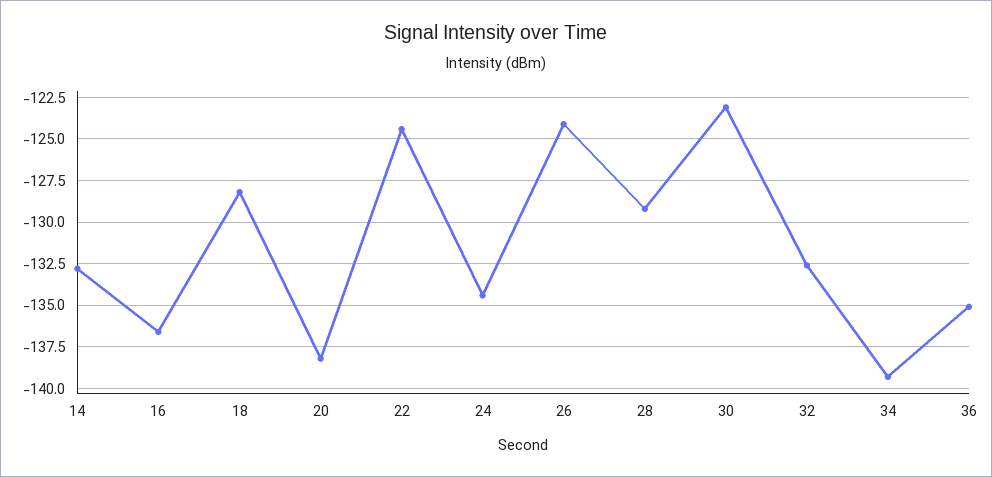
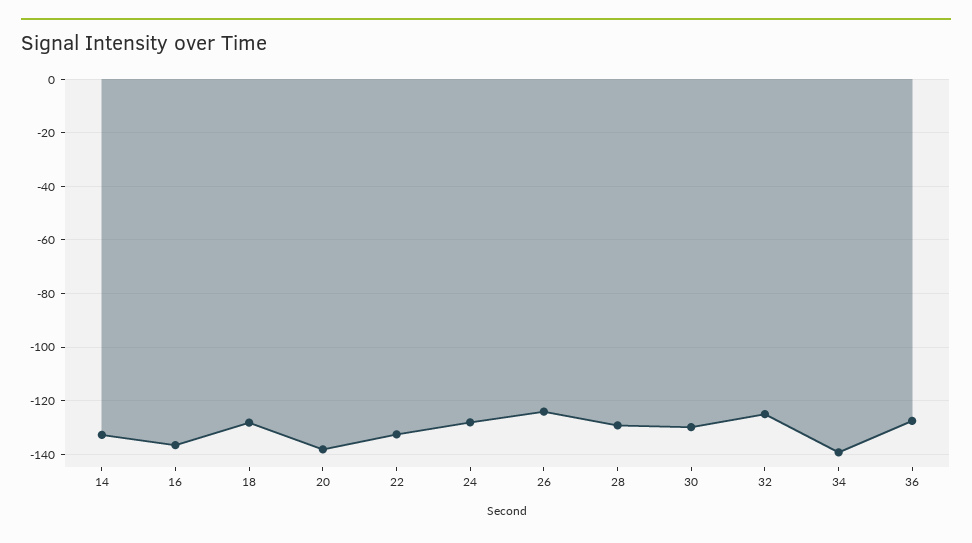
  {
    "14": -133,
    "16": -136.5,
    "18": -128,
    "20": -138,
-   "22": -124.5,
+   "22": -132.5,
-   "24": -134.5,
+   "24": -127.5,
    "26": -124,
    "28": -129,
-   "30": -123,
+   "30": -130,
-   "32": -132.5,
+   "32": -125,
    "34": -139.5,
-   "36": -135
+   "36": -127.5
  }

